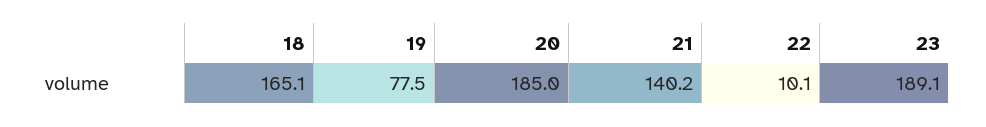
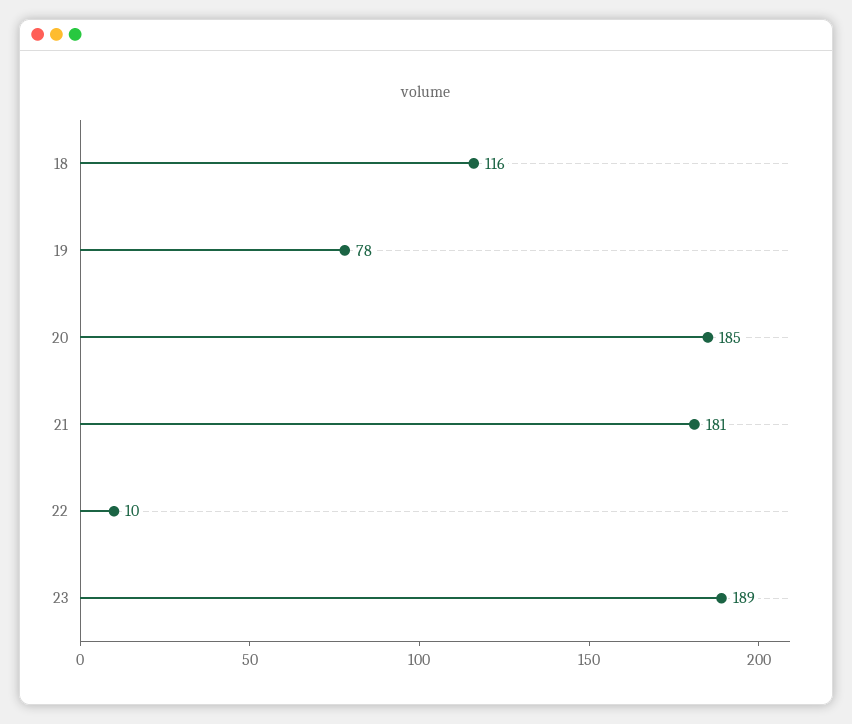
  {
-   "18": 165.1,
+   "18": 116,
    "19": 77.5,
    "20": 185,
-   "21": 140.2,
+   "21": 181,
    "22": 10.1,
    "23": 189.1
  }

